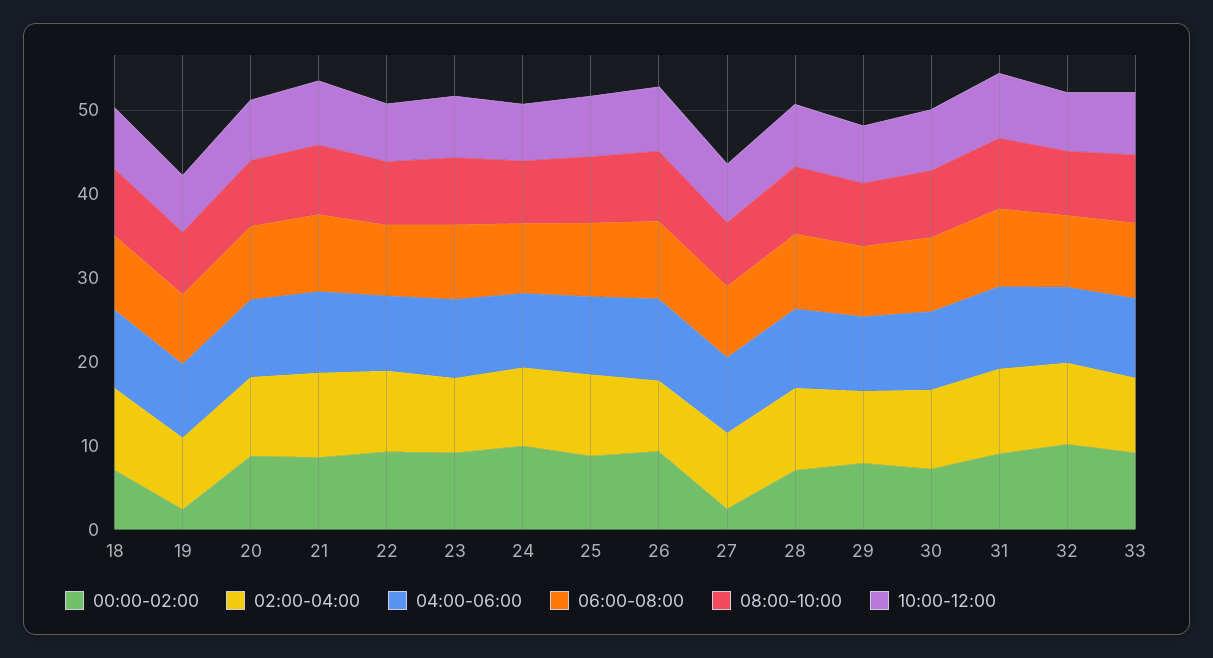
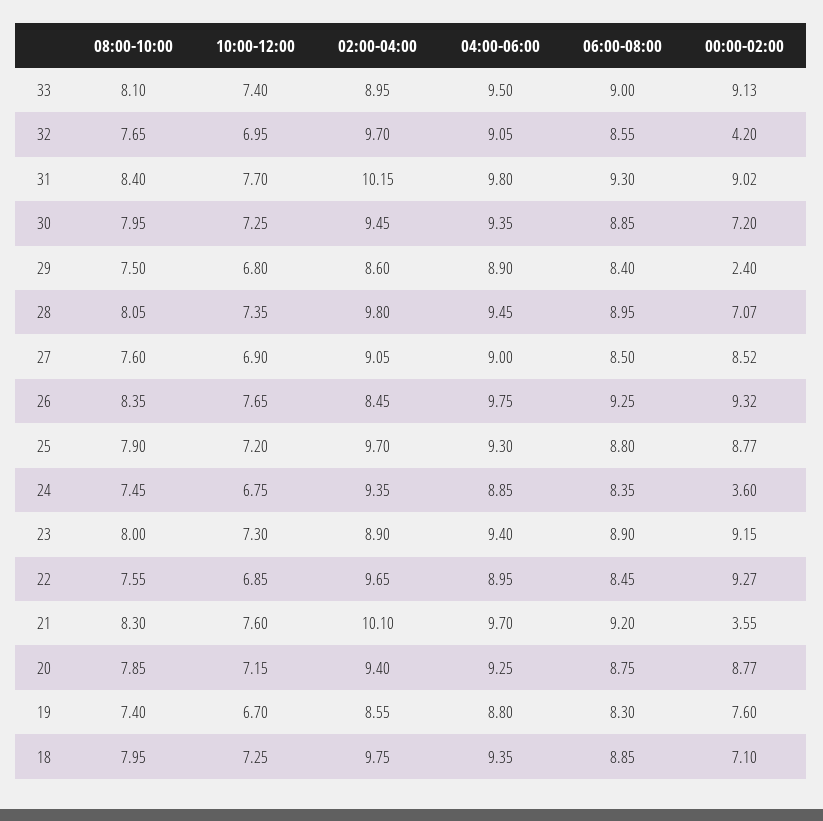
  {
    "00:00-02:00": {
      "18": 7.1,
-     "19": 2,
+     "19": 7.6,
      "20": 8.77,
-     "21": 8,
+     "21": 3.55,
      "22": 9.27,
      "23": 9.15,
-     "24": 10,
+     "24": 3.6,
      "25": 8.77,
      "26": 9.32,
-     "27": 2,
+     "27": 8.52,
      "28": 7.07,
-     "29": 8,
+     "29": 2.4,
      "30": 7.2,
      "31": 9.02,
-     "32": 10,
+     "32": 4.2,
      "33": 9.13
    },
    "02:00-04:00": {
      "18": 9.75,
      "19": 8.55,
      "20": 9.4,
      "21": 10.1,
      "22": 9.65,
      "23": 8.9,
      "24": 9.35,
      "25": 9.7,
      "26": 8.45,
      "27": 9.05,
      "28": 9.8,
      "29": 8.6,
      "30": 9.45,
      "31": 10.15,
      "32": 9.7,
      "33": 8.95
    },
    "04:00-06:00": {
      "18": 9.35,
      "19": 8.8,
      "20": 9.25,
      "21": 9.7,
      "22": 8.95,
      "23": 9.4,
      "24": 8.85,
      "25": 9.3,
      "26": 9.75,
      "27": 9,
      "28": 9.45,
      "29": 8.9,
      "30": 9.35,
      "31": 9.8,
      "32": 9.05,
      "33": 9.5
    },
    "06:00-08:00": {
      "18": 8.85,
      "19": 8.3,
      "20": 8.75,
      "21": 9.2,
      "22": 8.45,
      "23": 8.9,
      "24": 8.35,
      "25": 8.8,
      "26": 9.25,
      "27": 8.5,
      "28": 8.95,
      "29": 8.4,
      "30": 8.85,
      "31": 9.3,
      "32": 8.55,
      "33": 9
    },
    "08:00-10:00": {
      "18": 7.95,
      "19": 7.4,
      "20": 7.85,
      "21": 8.3,
      "22": 7.55,
      "23": 8,
      "24": 7.45,
      "25": 7.9,
      "26": 8.35,
      "27": 7.6,
      "28": 8.05,
      "29": 7.5,
      "30": 7.95,
      "31": 8.4,
      "32": 7.65,
      "33": 8.1
    },
    "10:00-12:00": {
      "18": 7.25,
      "19": 6.7,
      "20": 7.15,
      "21": 7.6,
      "22": 6.85,
      "23": 7.3,
      "24": 6.75,
      "25": 7.2,
      "26": 7.65,
      "27": 6.9,
      "28": 7.35,
      "29": 6.8,
      "30": 7.25,
      "31": 7.7,
      "32": 6.95,
      "33": 7.4
    }
  }

